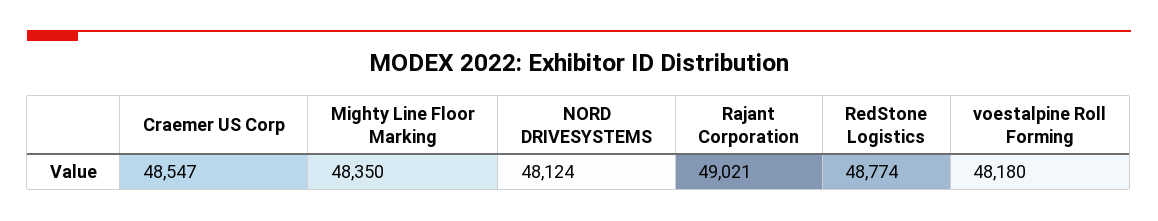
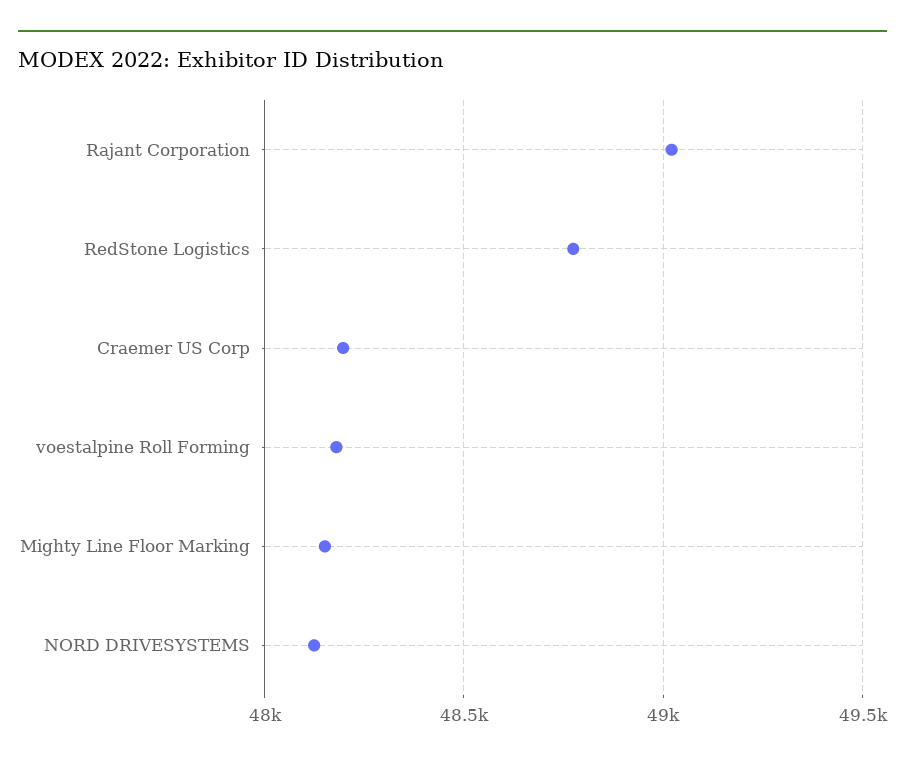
  {
-   "Craemer US Corp": 48547,
+   "Craemer US Corp": 48200,
-   "Mighty Line Floor Marking": 48350,
+   "Mighty Line Floor Marking": 48150,
    "NORD DRIVESYSTEMS": 48124,
    "Rajant Corporation": 49021,
    "RedStone Logistics": 48774,
    "voestalpine Roll Forming": 48180
  }

